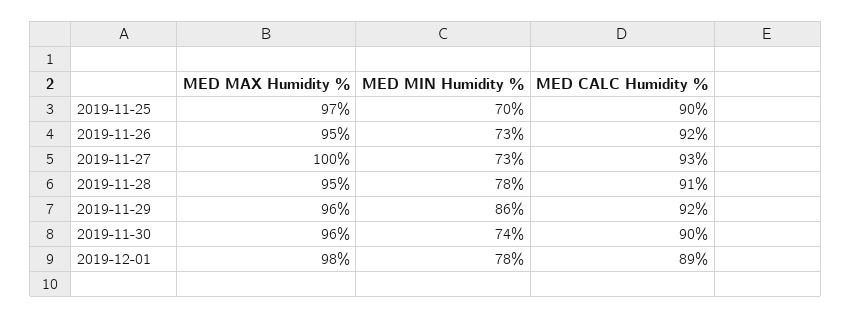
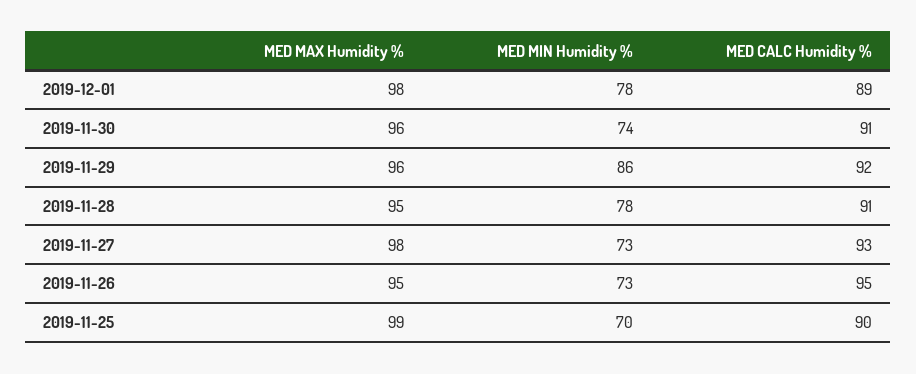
  {
    "MED MAX Humidity %": {
-     "2019-11-25": 97,
+     "2019-11-25": 99,
      "2019-11-26": 95,
-     "2019-11-27": 100,
+     "2019-11-27": 98,
      "2019-11-28": 95,
      "2019-11-29": 96,
      "2019-11-30": 96,
      "2019-12-01": 98
    },
    "MED MIN Humidity %": {
      "2019-11-25": 70,
      "2019-11-26": 73,
      "2019-11-27": 73,
      "2019-11-28": 78,
      "2019-11-29": 86,
      "2019-11-30": 74,
      "2019-12-01": 78
    },
    "MED CALC Humidity %": {
      "2019-11-25": 90,
-     "2019-11-26": 92,
+     "2019-11-26": 95,
      "2019-11-27": 93,
      "2019-11-28": 91,
      "2019-11-29": 92,
-     "2019-11-30": 90,
+     "2019-11-30": 91,
      "2019-12-01": 89
    }
  }

